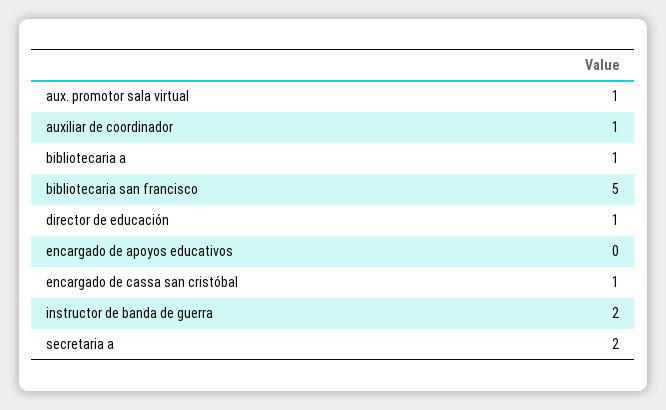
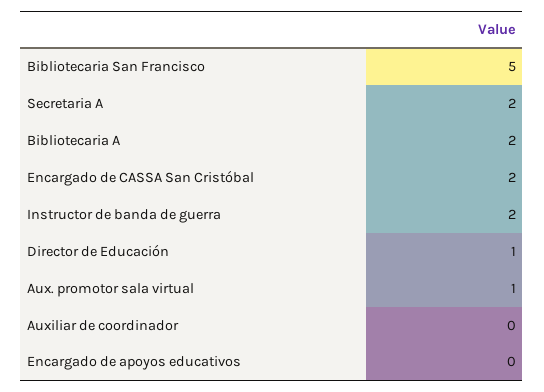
  {
    "aux. promotor sala virtual": 1,
-   "auxiliar de coordinador": 1,
+   "auxiliar de coordinador": 0,
-   "bibliotecaria a": 1,
+   "bibliotecaria a": 2,
    "bibliotecaria san francisco": 5,
    "director de educación": 1,
    "encargado de apoyos educativos": 0,
-   "encargado de cassa san cristóbal": 1,
+   "encargado de cassa san cristóbal": 2,
    "instructor de banda de guerra": 2,
    "secretaria a": 2
  }

